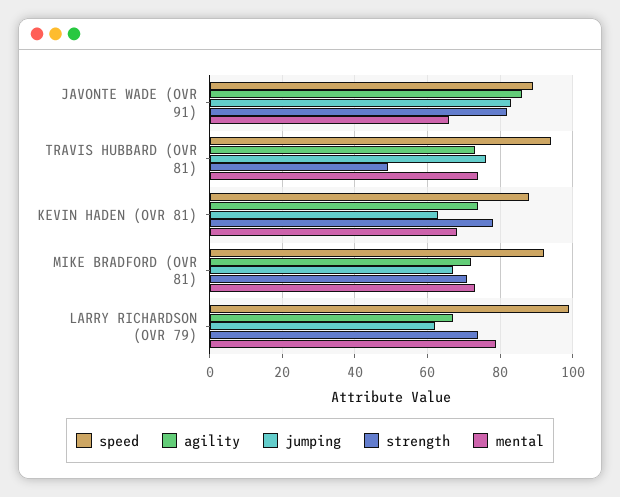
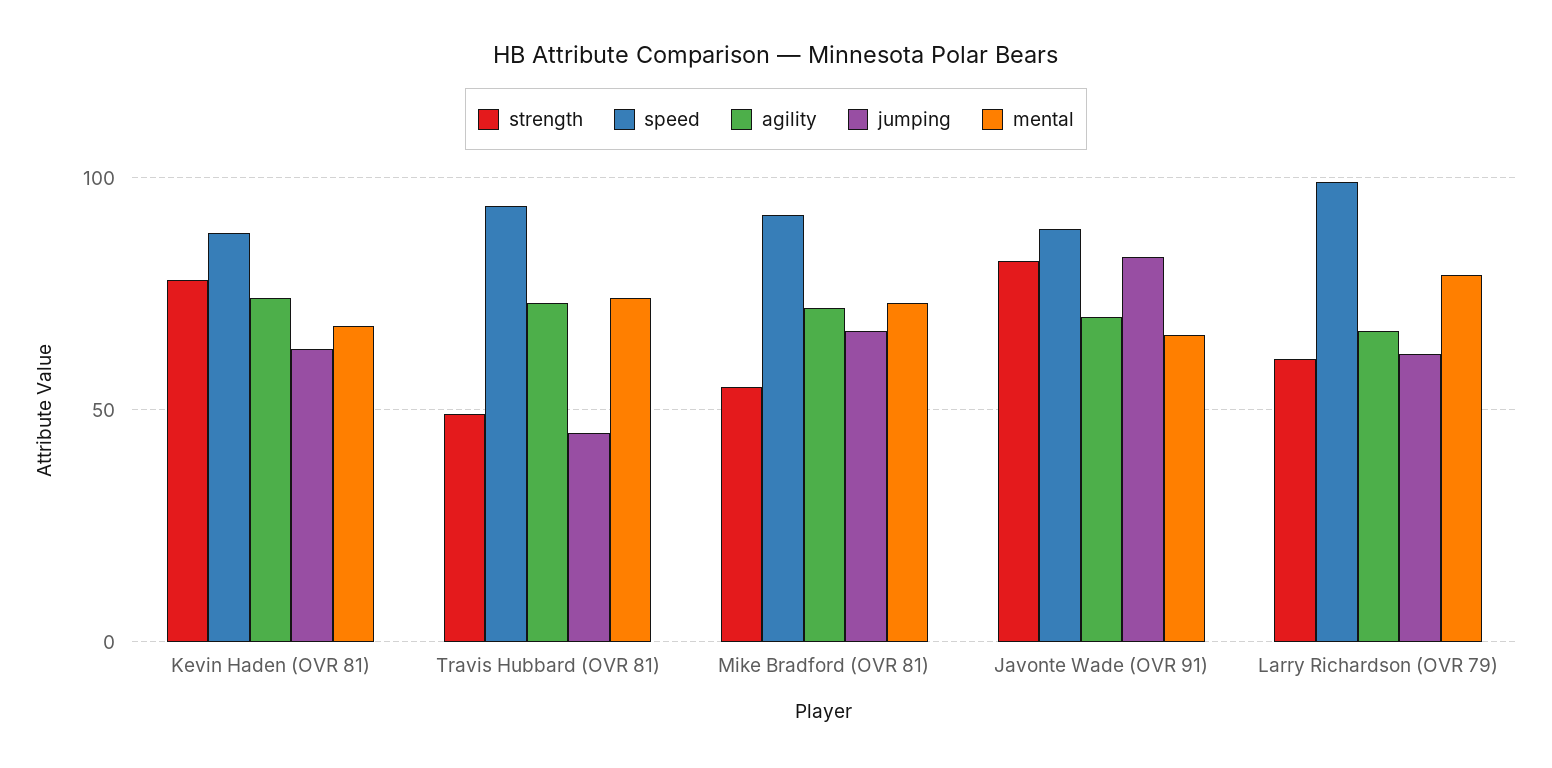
  {
    "speed": {
      "JAVONTE WADE (OVR 91)": 90,
      "TRAVIS HUBBARD (OVR 81)": 95,
      "KEVIN HADEN (OVR 81)": 90,
      "MIKE BRADFORD (OVR 81)": 90,
      "LARRY RICHARDSON (OVR 79)": 100
    },
    "agility": {
-     "JAVONTE WADE (OVR 91)": 85,
+     "JAVONTE WADE (OVR 91)": 70,
      "TRAVIS HUBBARD (OVR 81)": 75,
      "KEVIN HADEN (OVR 81)": 75,
      "MIKE BRADFORD (OVR 81)": 70,
      "LARRY RICHARDSON (OVR 79)": 65
    },
    "jumping": {
      "JAVONTE WADE (OVR 91)": 85,
-     "TRAVIS HUBBARD (OVR 81)": 75,
+     "TRAVIS HUBBARD (OVR 81)": 45,
      "KEVIN HADEN (OVR 81)": 65,
      "MIKE BRADFORD (OVR 81)": 65,
      "LARRY RICHARDSON (OVR 79)": 60
    },
    "strength": {
      "JAVONTE WADE (OVR 91)": 80,
      "TRAVIS HUBBARD (OVR 81)": 50,
      "KEVIN HADEN (OVR 81)": 80,
-     "MIKE BRADFORD (OVR 81)": 70,
+     "MIKE BRADFORD (OVR 81)": 55,
-     "LARRY RICHARDSON (OVR 79)": 75
+     "LARRY RICHARDSON (OVR 79)": 60
    },
    "mental": {
      "JAVONTE WADE (OVR 91)": 65,
      "TRAVIS HUBBARD (OVR 81)": 75,
      "KEVIN HADEN (OVR 81)": 70,
      "MIKE BRADFORD (OVR 81)": 75,
      "LARRY RICHARDSON (OVR 79)": 80
    }
  }

